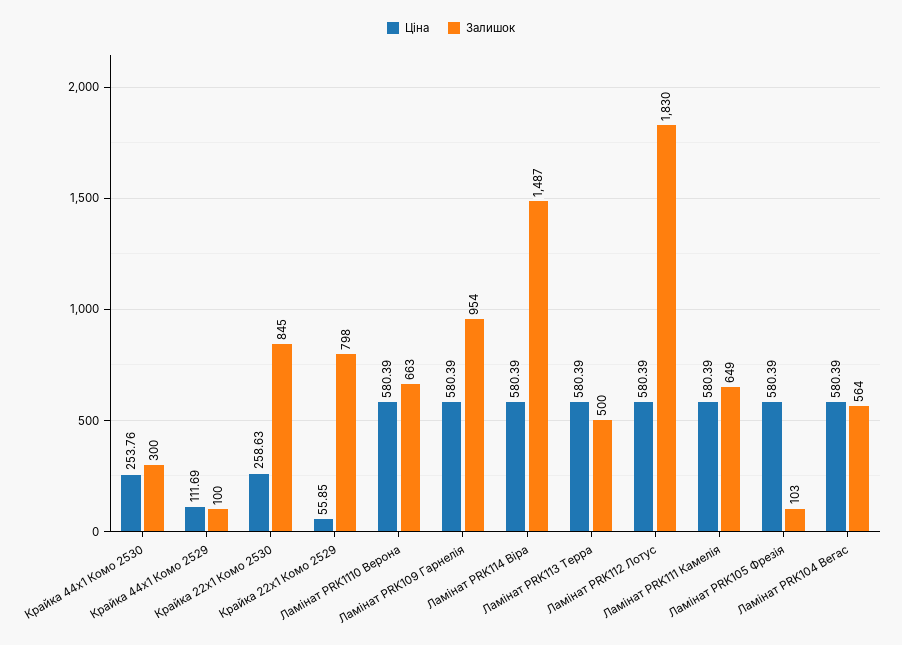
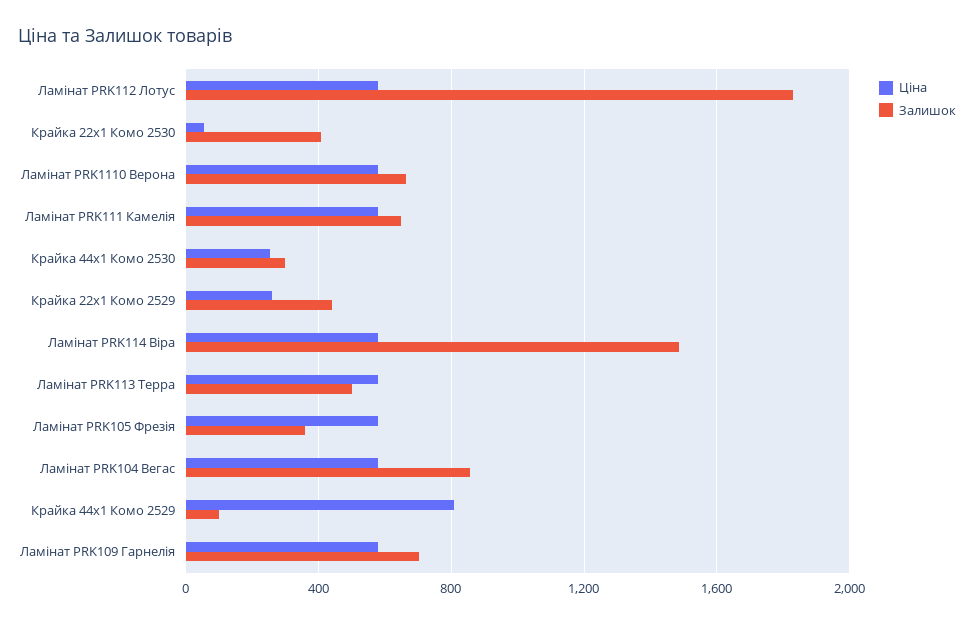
  {
    "Ціна": {
      "Крайка 44x1 Комо 2530": 253.76,
-     "Крайка 44x1 Комо 2529": 111.69,
+     "Крайка 44x1 Комо 2529": 800,
-     "Крайка 22x1 Комо 2530": 258.63,
+     "Крайка 22x1 Комо 2530": 50,
-     "Крайка 22x1 Комо 2529": 55.85,
+     "Крайка 22x1 Комо 2529": 250,
      "Ламінат PRK1110 Верона": 580.39,
      "Ламінат PRK109 Гарнелія": 580.39,
      "Ламінат PRK114 Віра": 580.39,
      "Ламінат PRK113 Терра": 580.39,
      "Ламінат PRK112 Лотус": 580.39,
      "Ламінат PRK111 Камелія": 580.39,
      "Ламінат PRK105 Фрезія": 580.39,
      "Ламінат PRK104 Вегас": 580.39
    },
    "Залишок": {
      "Крайка 44x1 Комо 2530": 300,
      "Крайка 44x1 Комо 2529": 100,
-     "Крайка 22x1 Комо 2530": 845,
+     "Крайка 22x1 Комо 2530": 400,
-     "Крайка 22x1 Комо 2529": 798,
+     "Крайка 22x1 Комо 2529": 450,
      "Ламінат PRK1110 Верона": 663,
-     "Ламінат PRK109 Гарнелія": 954,
+     "Ламінат PRK109 Гарнелія": 700,
      "Ламінат PRK114 Віра": 1487,
      "Ламінат PRK113 Терра": 500,
      "Ламінат PRK112 Лотус": 1830,
      "Ламінат PRK111 Камелія": 649,
-     "Ламінат PRK105 Фрезія": 103,
+     "Ламінат PRK105 Фрезія": 350,
-     "Ламінат PRK104 Вегас": 564
+     "Ламінат PRK104 Вегас": 850
    }
  }

